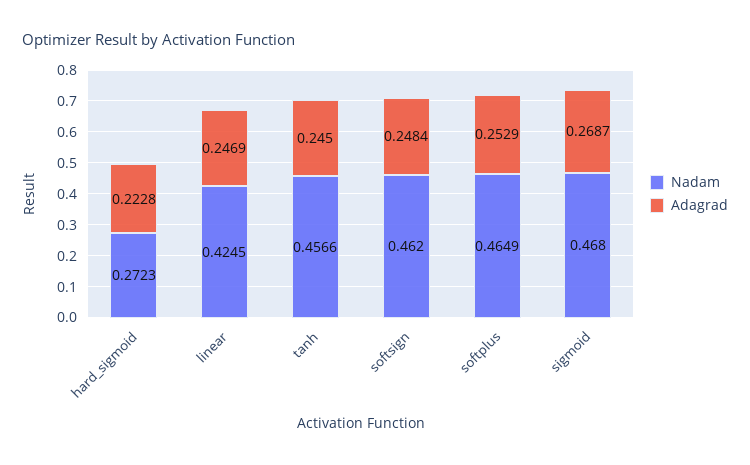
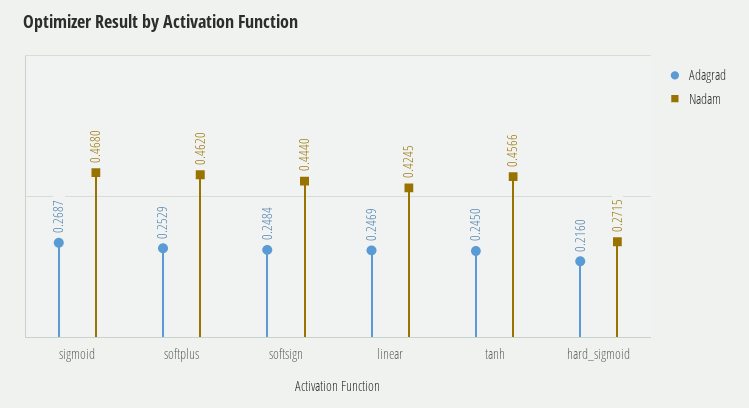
  {
    "Nadam": {
-     "hard_sigmoid": 0.2723,
+     "hard_sigmoid": 0.2715,
      "linear": 0.4245,
      "tanh": 0.4566,
-     "softsign": 0.462,
+     "softsign": 0.444,
-     "softplus": 0.4649,
+     "softplus": 0.462,
      "sigmoid": 0.468
    },
    "Adagrad": {
-     "hard_sigmoid": 0.2228,
+     "hard_sigmoid": 0.216,
      "linear": 0.2469,
      "tanh": 0.245,
      "softsign": 0.2484,
      "softplus": 0.2529,
      "sigmoid": 0.2687
    }
  }

